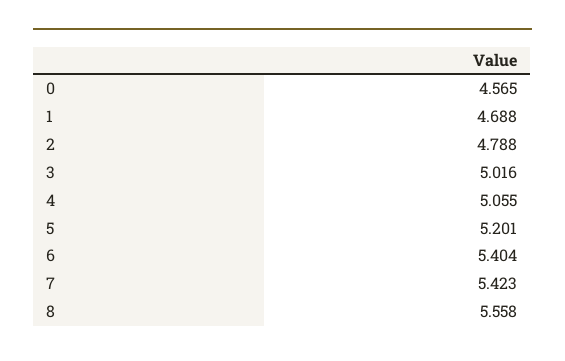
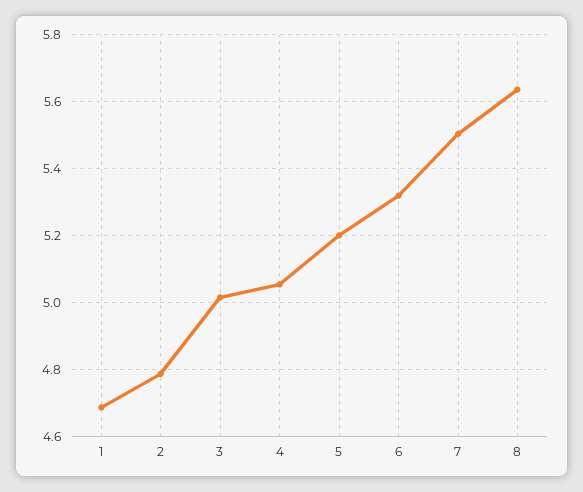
  {
-   "0": 4.565,
    "1": 4.688,
    "2": 4.788,
    "3": 5.016,
    "4": 5.055,
    "5": 5.201,
-   "6": 5.404,
+   "6": 5.32,
-   "7": 5.423,
+   "7": 5.5,
-   "8": 5.558
+   "8": 5.64
  }

